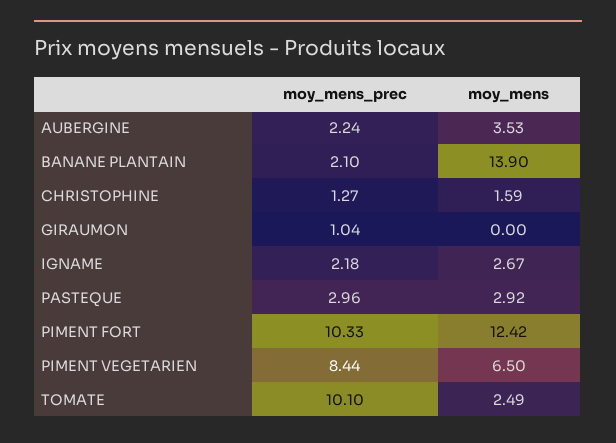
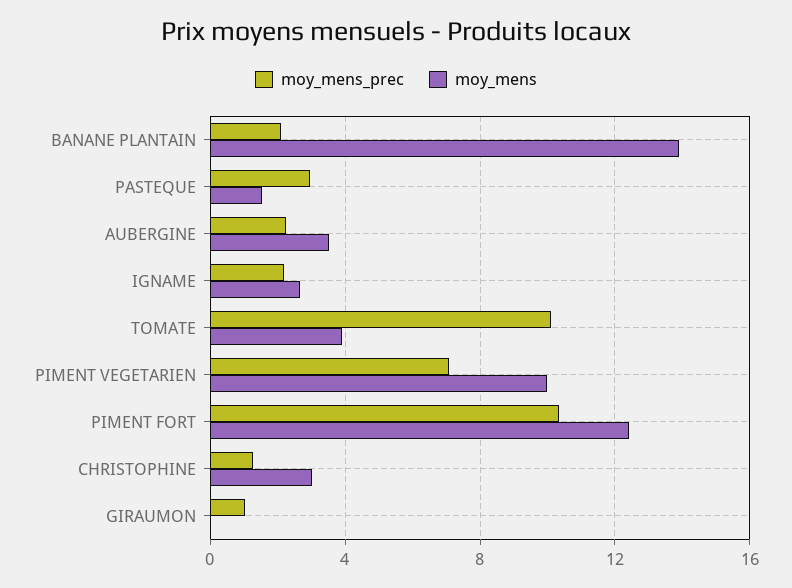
  {
    "moy_mens_prec": {
      "AUBERGINE": 2.24,
      "BANANE PLANTAIN": 2.1,
      "CHRISTOPHINE": 1.27,
      "GIRAUMON": 1.04,
      "IGNAME": 2.18,
      "PASTEQUE": 2.96,
      "PIMENT FORT": 10.33,
-     "PIMENT VEGETARIEN": 8.44,
+     "PIMENT VEGETARIEN": 7,
      "TOMATE": 10.1
    },
    "moy_mens": {
      "AUBERGINE": 3.53,
      "BANANE PLANTAIN": 13.9,
-     "CHRISTOPHINE": 1.59,
+     "CHRISTOPHINE": 3,
      "GIRAUMON": 0,
      "IGNAME": 2.67,
-     "PASTEQUE": 2.92,
+     "PASTEQUE": 1.5,
      "PIMENT FORT": 12.42,
-     "PIMENT VEGETARIEN": 6.5,
+     "PIMENT VEGETARIEN": 10,
-     "TOMATE": 2.49
+     "TOMATE": 4
    }
  }

